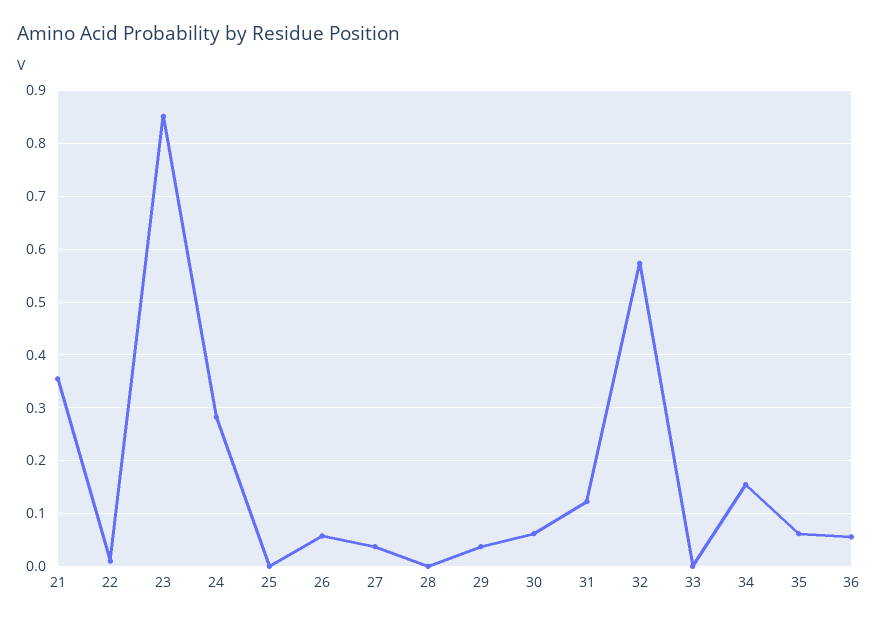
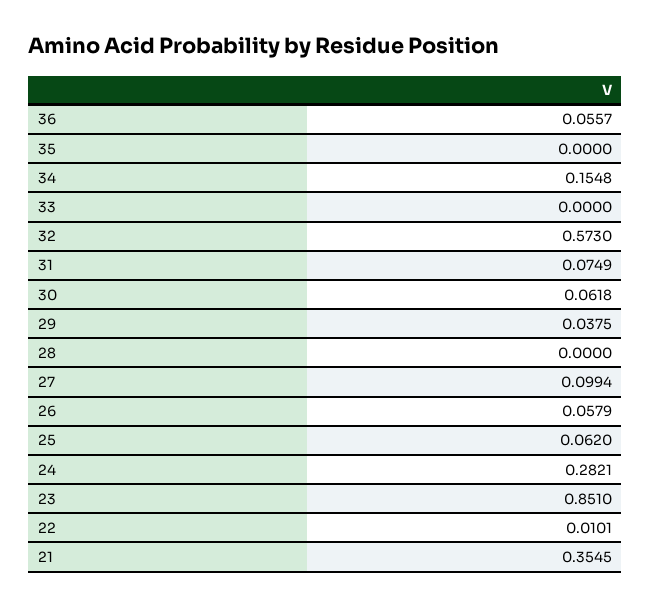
  {
    "21": 0.3545,
    "22": 0.0101,
    "23": 0.851,
    "24": 0.2821,
-   "25": 0,
+   "25": 0.062,
    "26": 0.0579,
-   "27": 0.04,
+   "27": 0.0994,
    "28": 0,
    "29": 0.0375,
    "30": 0.0618,
-   "31": 0.12,
+   "31": 0.0749,
    "32": 0.573,
    "33": 0,
    "34": 0.1548,
-   "35": 0.06,
+   "35": 0,
    "36": 0.0557
  }

